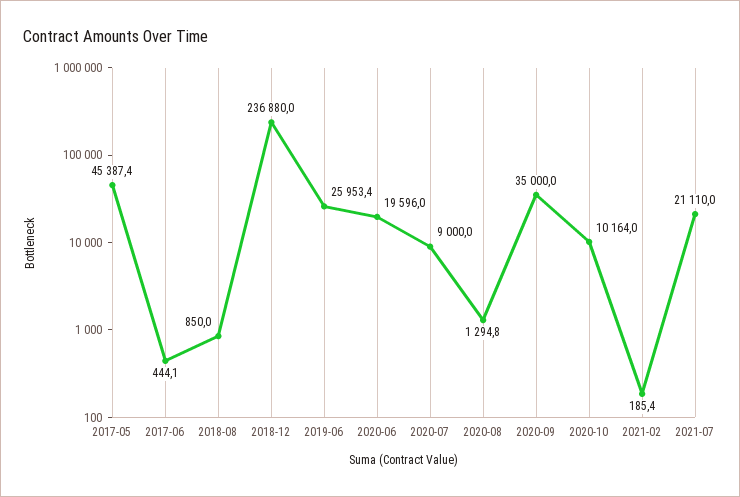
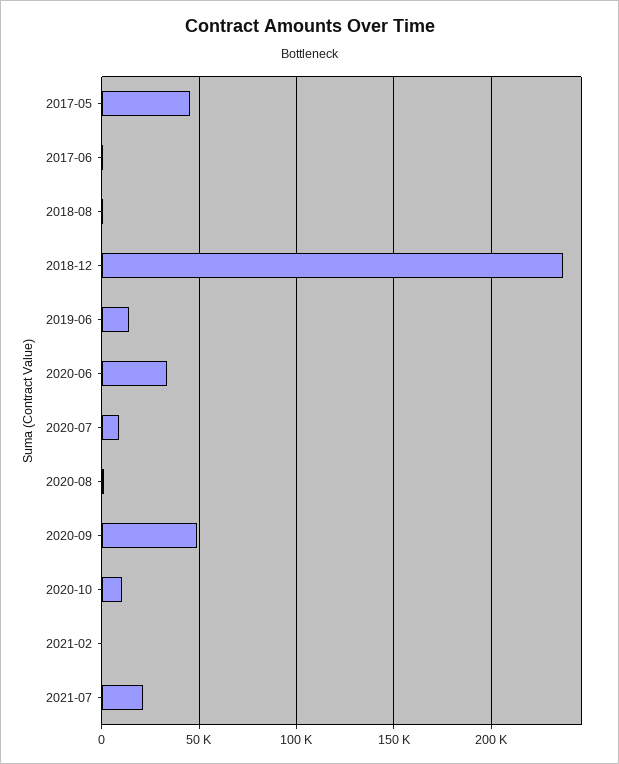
  {
    "2017-05": 45387.4,
    "2017-06": 444.1,
    "2018-08": 850,
    "2018-12": 236880,
-   "2019-06": 25953.4,
+   "2019-06": 15000,
-   "2020-06": 19596,
+   "2020-06": 35000,
    "2020-07": 9000,
    "2020-08": 1294.8,
-   "2020-09": 35000,
+   "2020-09": 50000,
    "2020-10": 10164,
    "2021-02": 185.4,
    "2021-07": 21110
  }

